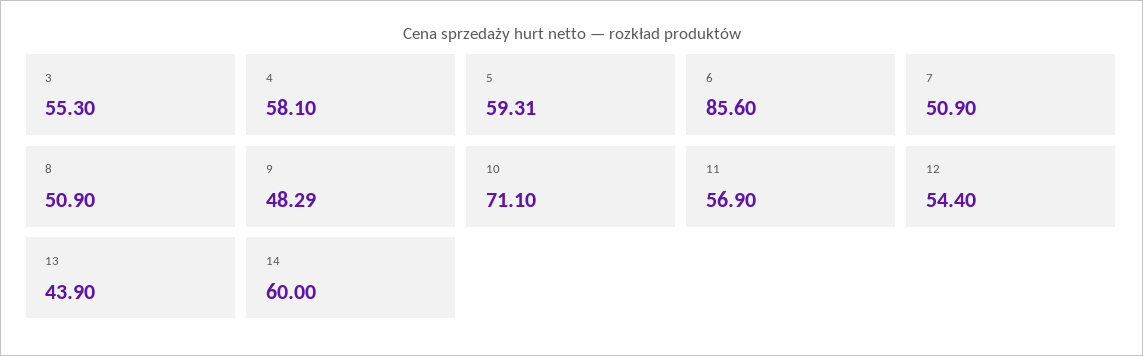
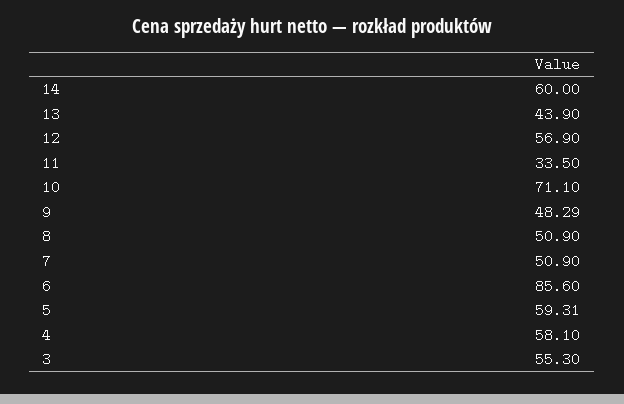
  {
    "3": 55.3,
    "4": 58.1,
    "5": 59.31,
    "6": 85.6,
    "7": 50.9,
    "8": 50.9,
    "9": 48.29,
    "10": 71.1,
-   "11": 56.9,
+   "11": 33.5,
-   "12": 54.4,
+   "12": 56.9,
    "13": 43.9,
    "14": 60
  }

